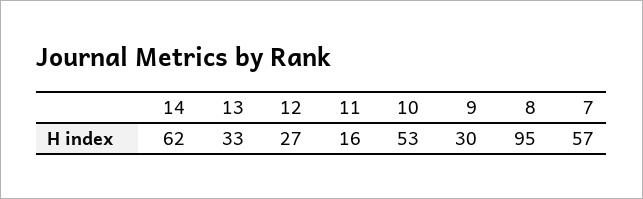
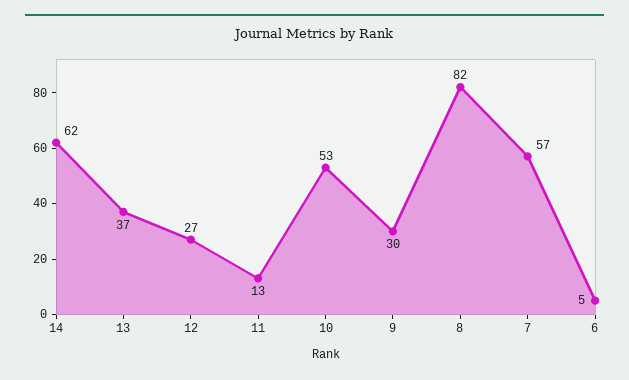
  {
    "14": 62,
-   "13": 33,
+   "13": 37,
    "12": 27,
-   "11": 16,
+   "11": 13,
    "10": 53,
    "9": 30,
-   "8": 95,
+   "8": 82,
-   "7": 57
+   "7": 57,
+   "6": 5
  }

